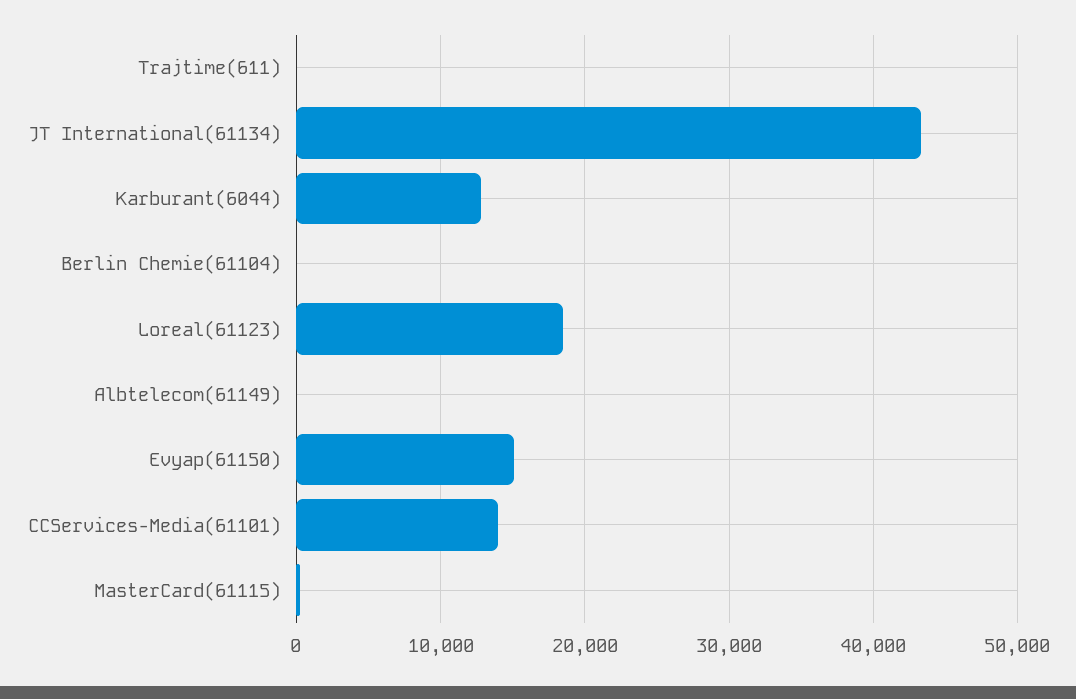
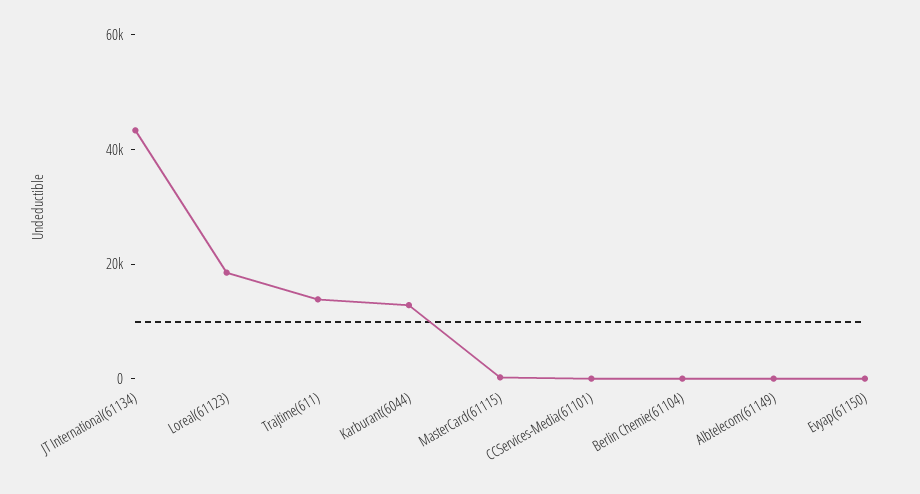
  {
-   "Trajtime(611)": 0,
+   "Trajtime(611)": 15000,
    "JT International(61134)": 43000,
    "Karburant(6044)": 13000,
    "Berlin Chemie(61104)": 0,
    "Loreal(61123)": 19000,
    "Albtelecom(61149)": 0,
-   "Evyap(61150)": 15000,
+   "Evyap(61150)": 0,
-   "CCServices-Media(61101)": 14000,
+   "CCServices-Media(61101)": 0,
    "MasterCard(61115)": 0
  }

